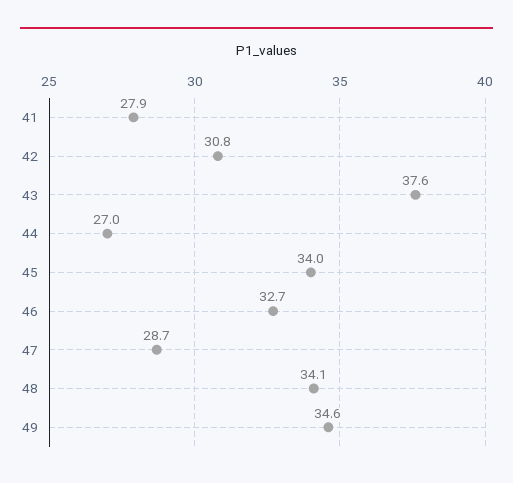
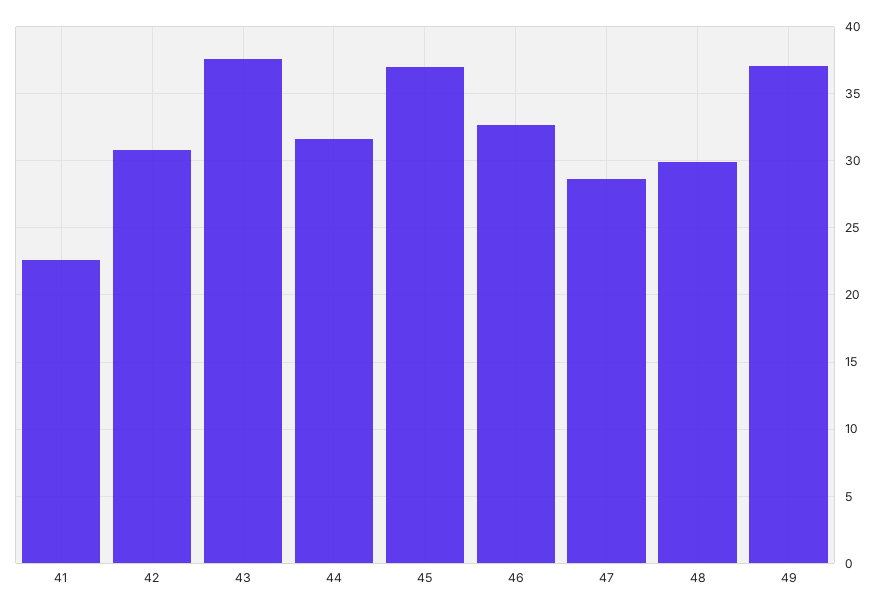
  {
-   "41": 27.9,
+   "41": 22.5,
    "42": 30.8,
    "43": 37.6,
-   "44": 27,
+   "44": 31.5,
-   "45": 34,
+   "45": 37,
    "46": 32.7,
    "47": 28.7,
-   "48": 34.1,
+   "48": 30,
-   "49": 34.6
+   "49": 37
  }

